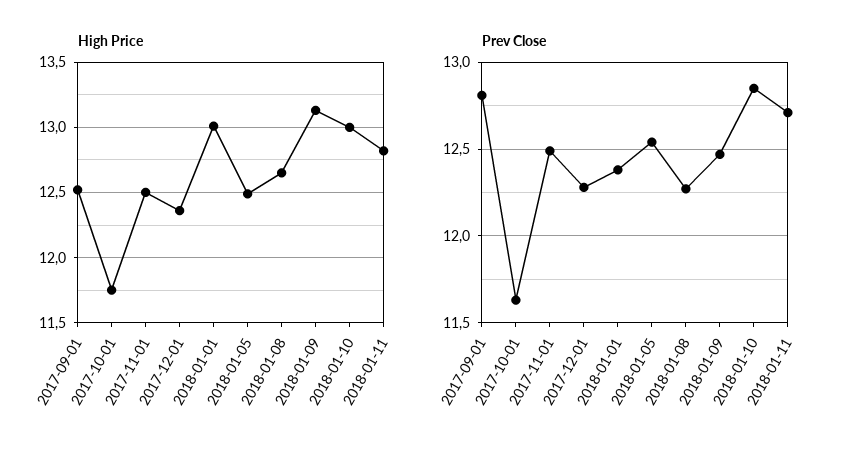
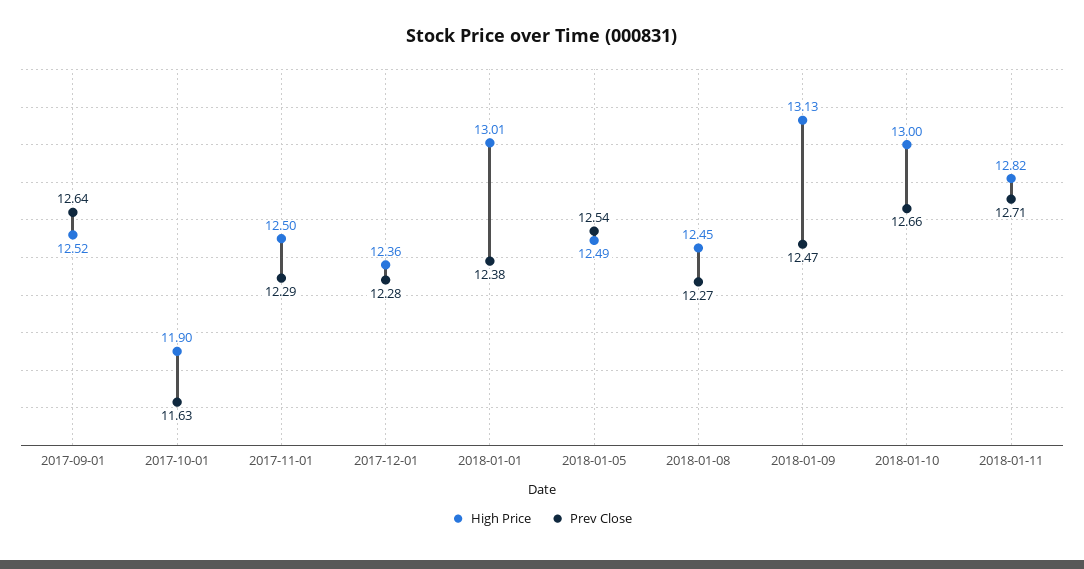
  {
    "High Price": {
      "2017-09-01": 12.52,
-     "2017-10-01": 11.75,
+     "2017-10-01": 11.9,
      "2017-11-01": 12.5,
      "2017-12-01": 12.36,
      "2018-01-01": 13.01,
      "2018-01-05": 12.49,
-     "2018-01-08": 12.65,
+     "2018-01-08": 12.45,
      "2018-01-09": 13.13,
      "2018-01-10": 13,
      "2018-01-11": 12.82
    },
    "Prev Close": {
-     "2017-09-01": 12.8,
+     "2017-09-01": 12.64,
      "2017-10-01": 11.63,
-     "2017-11-01": 12.5,
+     "2017-11-01": 12.29,
      "2017-12-01": 12.28,
      "2018-01-01": 12.38,
      "2018-01-05": 12.54,
      "2018-01-08": 12.27,
      "2018-01-09": 12.47,
-     "2018-01-10": 12.85,
+     "2018-01-10": 12.66,
      "2018-01-11": 12.71
    }
  }

